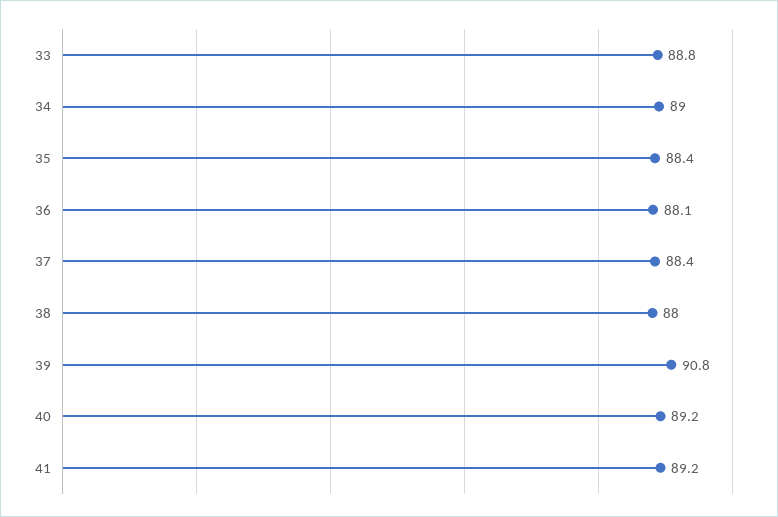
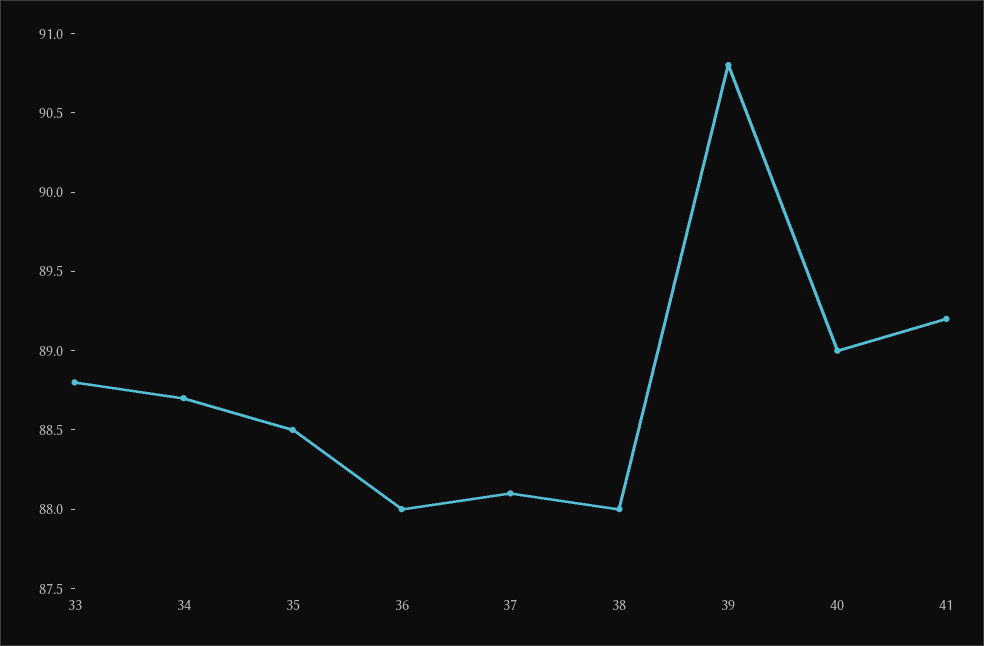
  {
    "33": 88.8,
-   "34": 89,
+   "34": 88.7,
-   "35": 88.4,
+   "35": 88.5,
-   "36": 88.1,
+   "36": 88,
-   "37": 88.4,
+   "37": 88.1,
    "38": 88,
    "39": 90.8,
-   "40": 89.2,
+   "40": 89,
    "41": 89.2
  }

